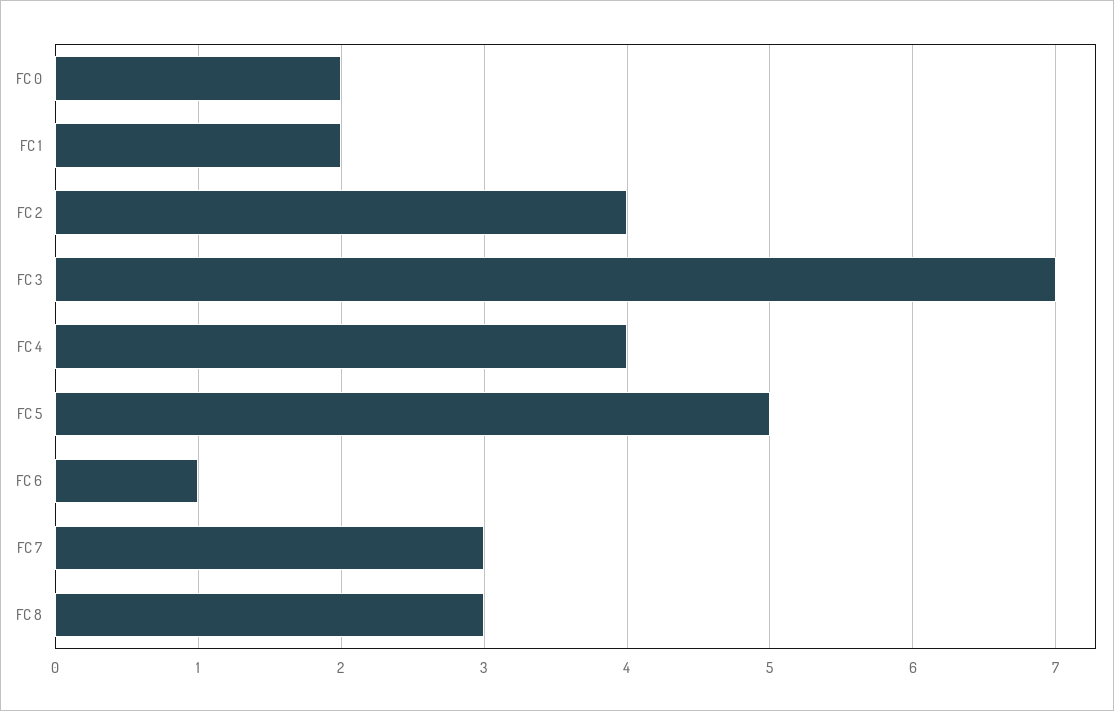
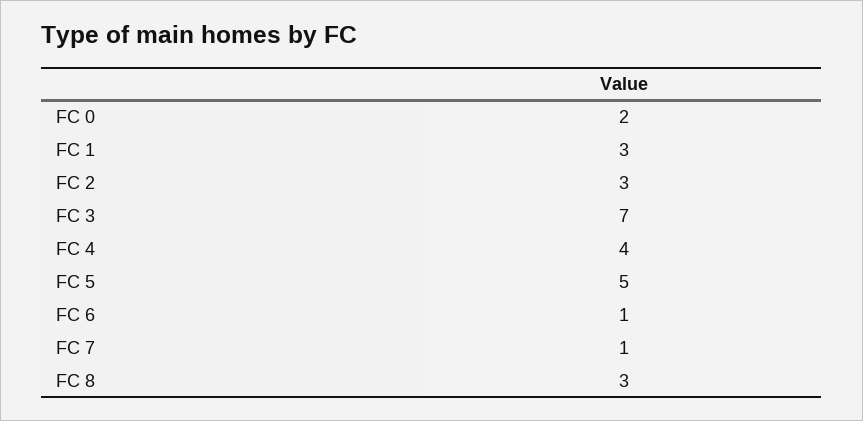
  {
    "FC 0": 2,
-   "FC 1": 2,
+   "FC 1": 3,
-   "FC 2": 4,
+   "FC 2": 3,
    "FC 3": 7,
    "FC 4": 4,
    "FC 5": 5,
    "FC 6": 1,
-   "FC 7": 3,
+   "FC 7": 1,
    "FC 8": 3
  }

